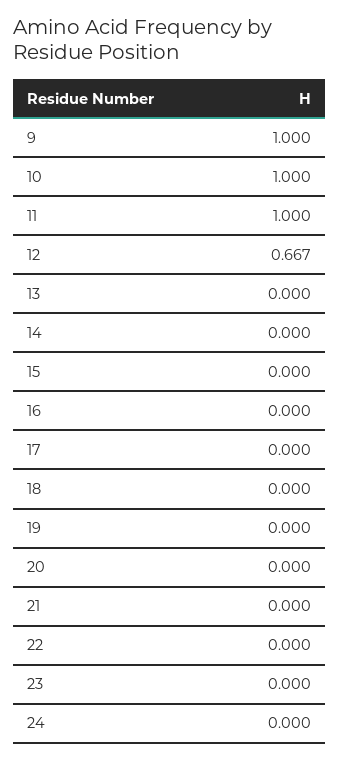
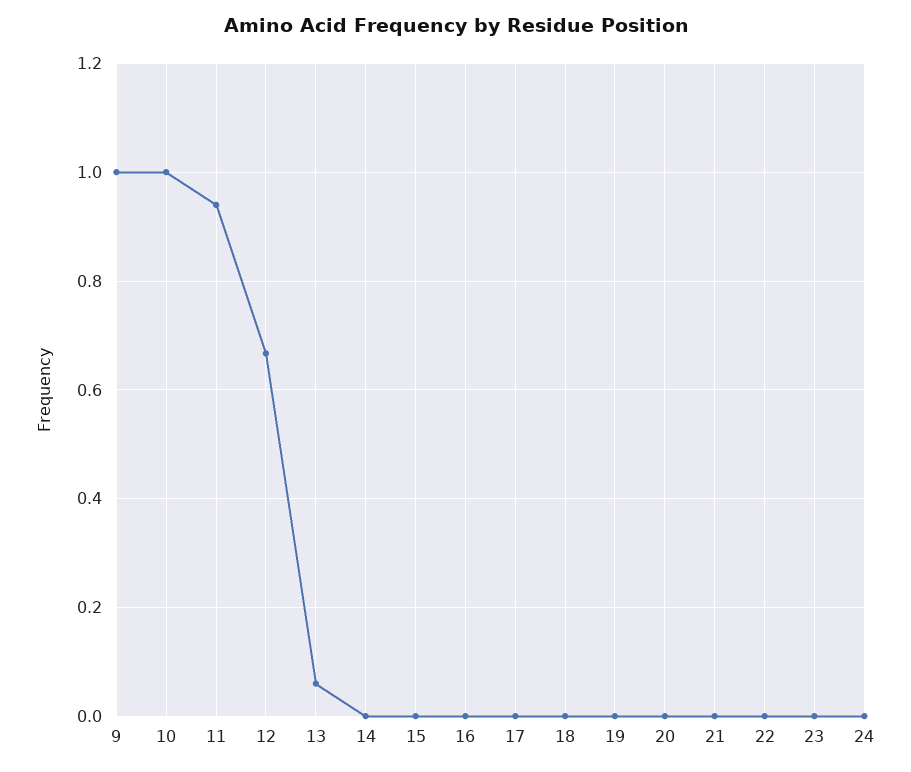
  {
    "9": 1,
    "10": 1,
-   "11": 1,
+   "11": 0.94,
    "12": 0.667,
-   "13": 0,
+   "13": 0.06,
    "14": 0,
    "15": 0,
    "16": 0,
    "17": 0,
    "18": 0,
    "19": 0,
    "20": 0,
    "21": 0,
    "22": 0,
    "23": 0,
    "24": 0
  }

